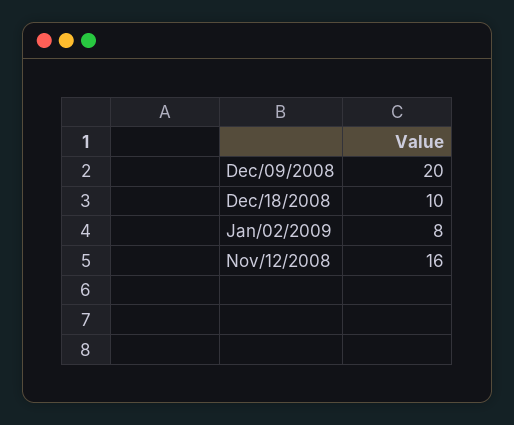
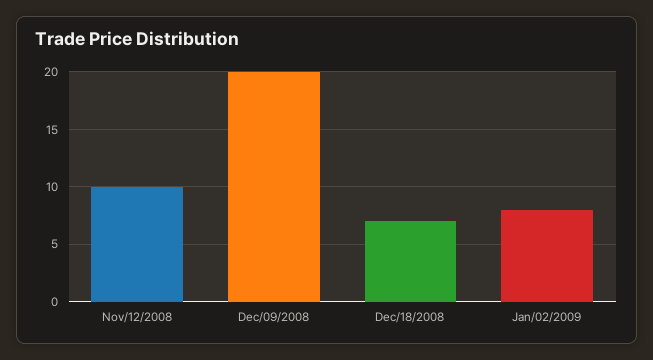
  {
    "Dec/09/2008": 20,
-   "Dec/18/2008": 10,
+   "Dec/18/2008": 7,
    "Jan/02/2009": 8,
-   "Nov/12/2008": 16
+   "Nov/12/2008": 10
  }

